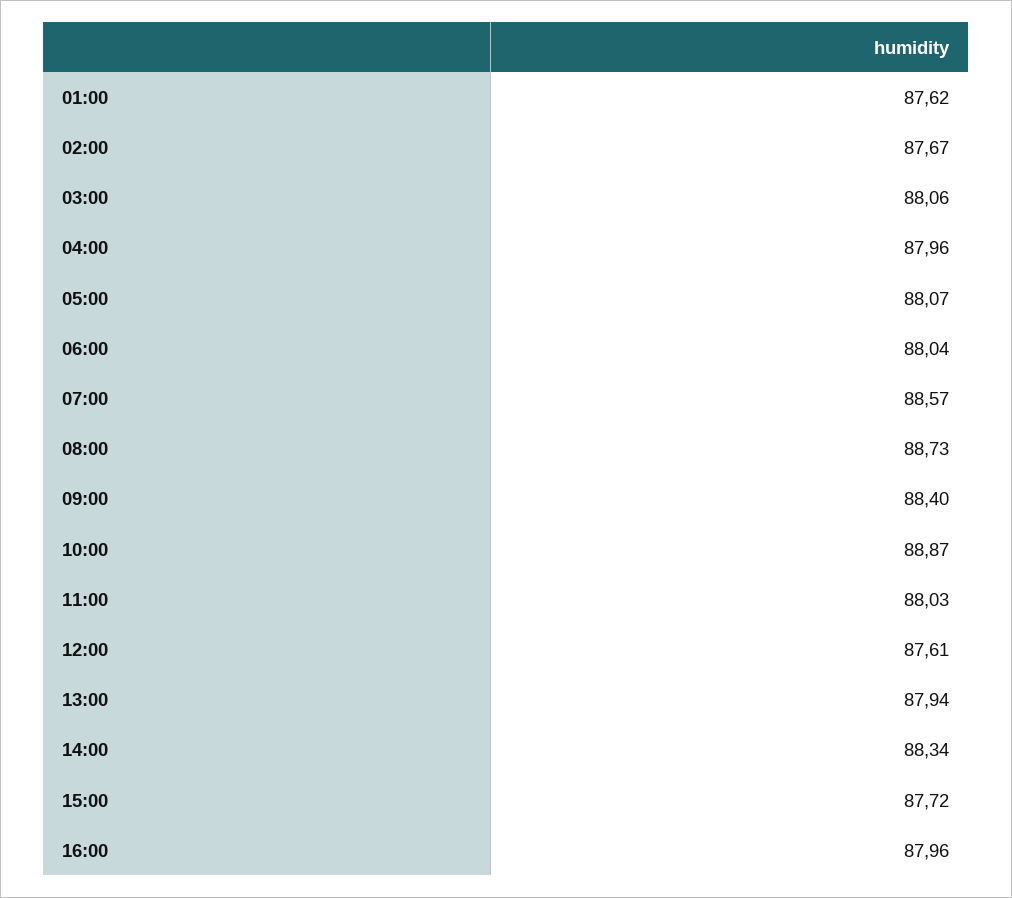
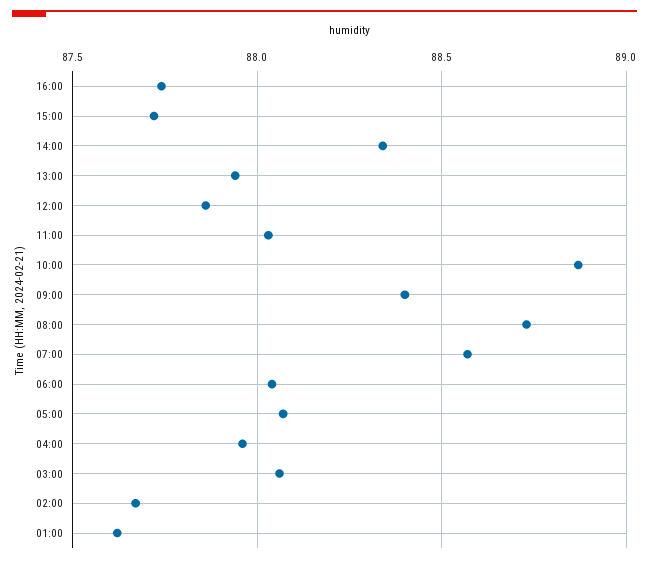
  {
    "01:00": 87.62,
    "02:00": 87.67,
    "03:00": 88.06,
    "04:00": 87.96,
    "05:00": 88.07,
    "06:00": 88.04,
    "07:00": 88.57,
    "08:00": 88.73,
    "09:00": 88.4,
    "10:00": 88.87,
    "11:00": 88.03,
-   "12:00": 87.61,
+   "12:00": 87.85,
    "13:00": 87.94,
    "14:00": 88.34,
    "15:00": 87.72,
-   "16:00": 87.96
+   "16:00": 87.75
  }

